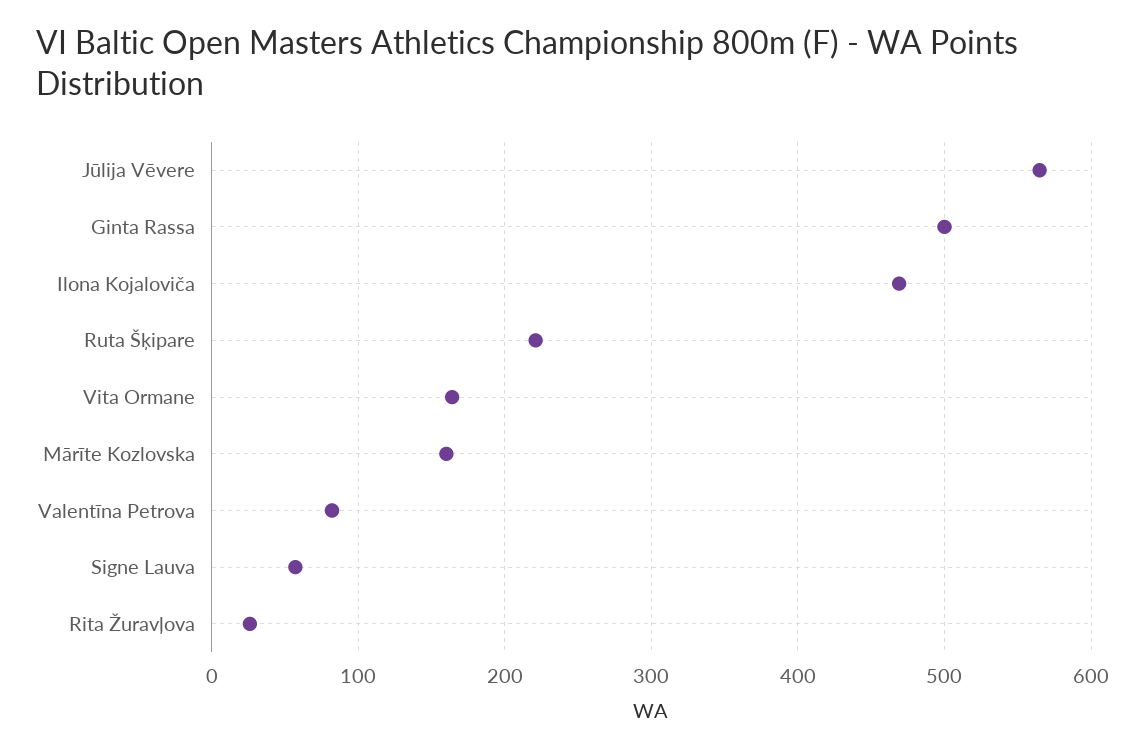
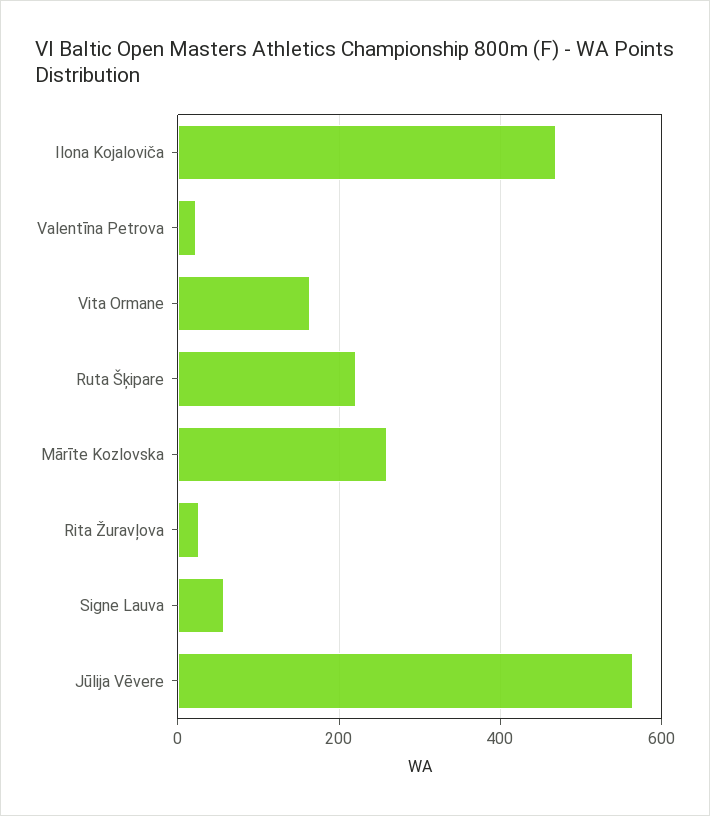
  {
    "Jūlija Vēvere": 570,
-   "Ginta Rassa": 500,
    "Ilona Kojaloviča": 470,
    "Ruta Šķipare": 220,
    "Vita Ormane": 160,
-   "Mārīte Kozlovska": 160,
+   "Mārīte Kozlovska": 260,
-   "Valentīna Petrova": 80,
+   "Valentīna Petrova": 20,
    "Signe Lauva": 60,
    "Rita Žuravļova": 30
  }

